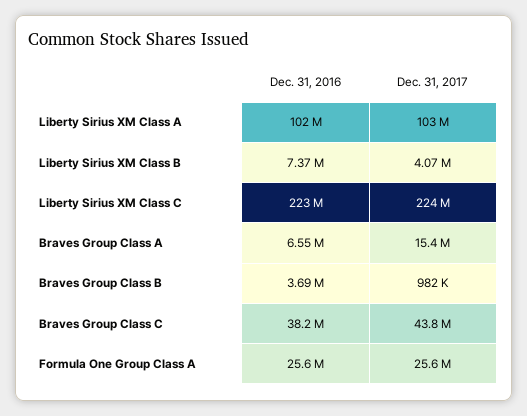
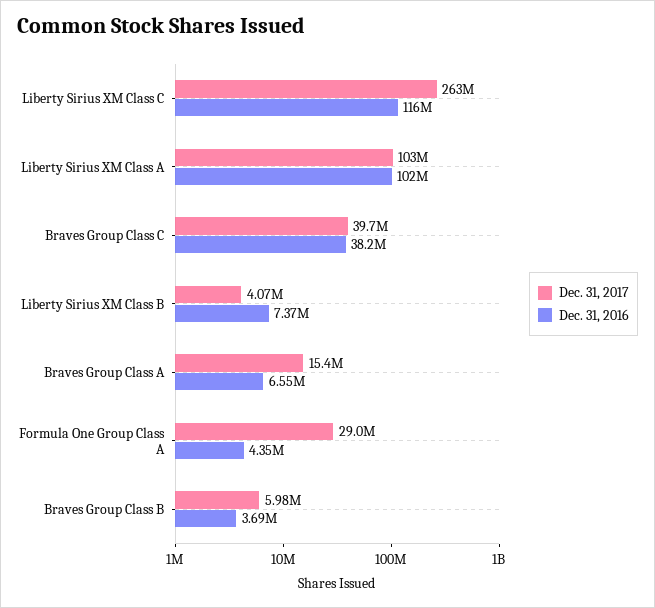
  {
    "Dec. 31, 2016": {
      "Liberty Sirius XM Class A": 102000000,
      "Liberty Sirius XM Class B": 7370000,
-     "Liberty Sirius XM Class C": 223000000,
+     "Liberty Sirius XM Class C": 116000000,
      "Braves Group Class A": 6550000,
      "Braves Group Class B": 3690000,
      "Braves Group Class C": 38200000,
-     "Formula One Group Class A": 25600000
+     "Formula One Group Class A": 4350000
    },
    "Dec. 31, 2017": {
      "Liberty Sirius XM Class A": 103000000,
      "Liberty Sirius XM Class B": 4070000,
-     "Liberty Sirius XM Class C": 224000000,
+     "Liberty Sirius XM Class C": 263000000,
      "Braves Group Class A": 15400000,
-     "Braves Group Class B": 982000,
+     "Braves Group Class B": 5980000,
-     "Braves Group Class C": 43800000,
+     "Braves Group Class C": 39700000,
-     "Formula One Group Class A": 25600000
+     "Formula One Group Class A": 29000000
    }
  }

